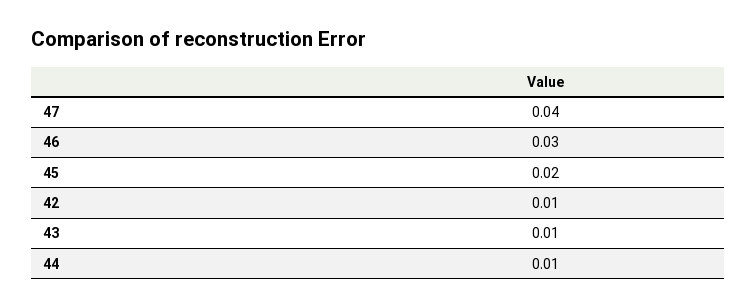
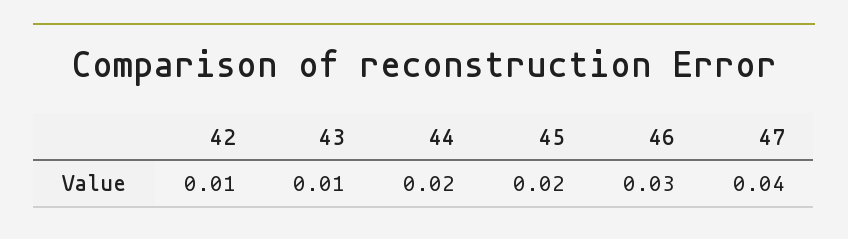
  {
    "47": 0.04,
    "46": 0.03,
    "45": 0.02,
    "42": 0.01,
    "43": 0.01,
-   "44": 0.01
+   "44": 0.02
  }

